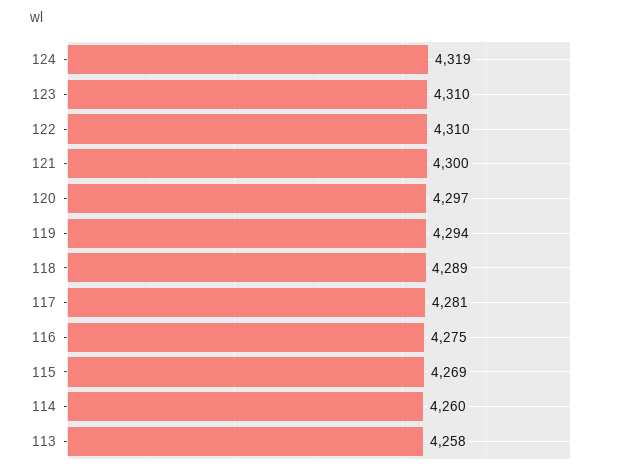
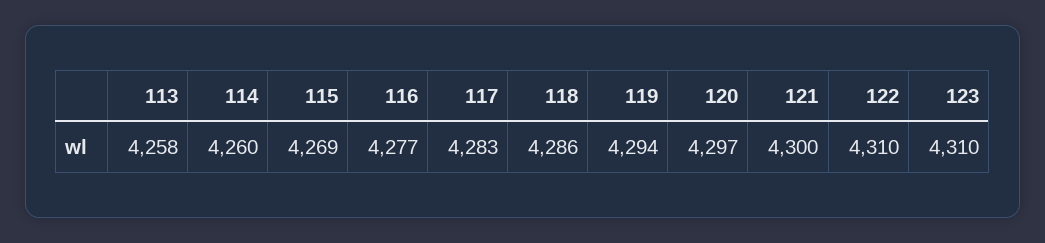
  {
-   "124": 4319,
    "123": 4310,
    "122": 4310,
    "121": 4300,
    "120": 4297,
    "119": 4294,
-   "118": 4289,
+   "118": 4286,
-   "117": 4281,
+   "117": 4283,
-   "116": 4275,
+   "116": 4277,
    "115": 4269,
    "114": 4260,
    "113": 4258
  }

